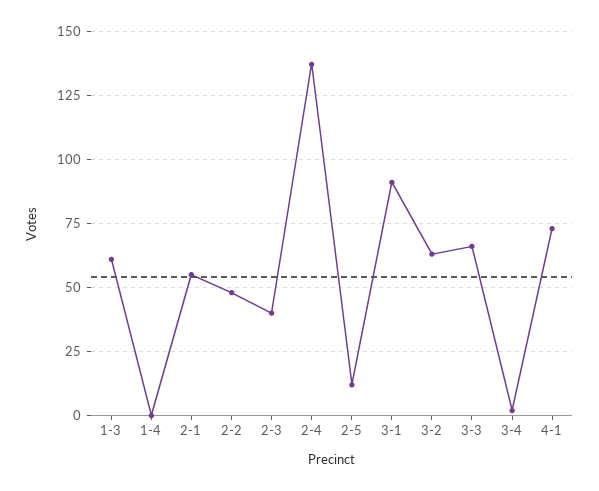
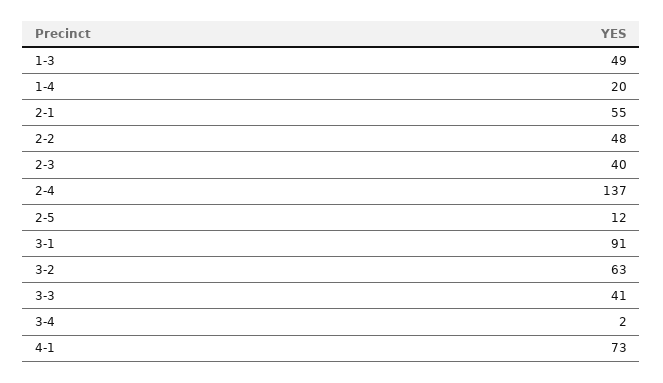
  {
-   "1-3": 60,
+   "1-3": 49,
-   "1-4": 0,
+   "1-4": 20,
    "2-1": 55,
    "2-2": 48,
    "2-3": 40,
    "2-4": 137,
    "2-5": 12,
    "3-1": 91,
    "3-2": 63,
-   "3-3": 65,
+   "3-3": 41,
    "3-4": 2,
    "4-1": 73
  }

